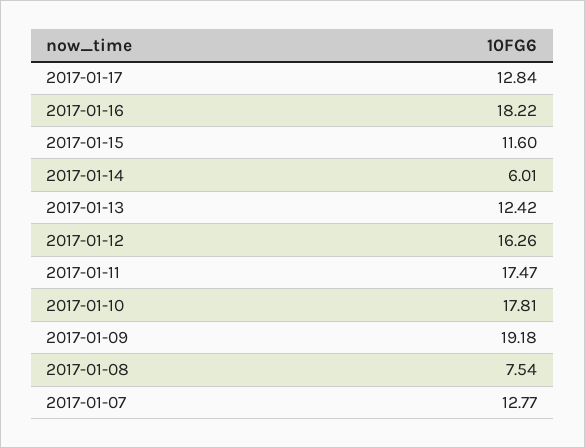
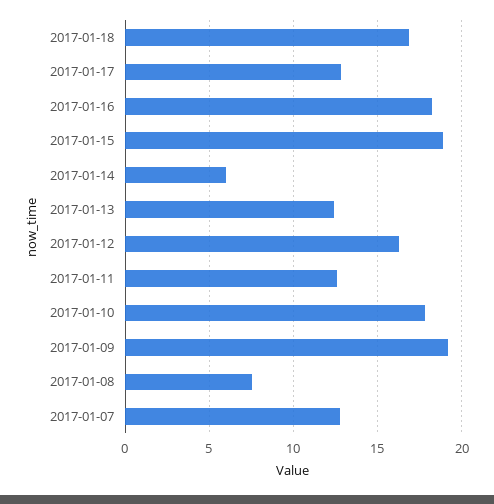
  {
    "2017-01-17": 12.84,
    "2017-01-16": 18.22,
-   "2017-01-15": 11.6,
+   "2017-01-15": 19,
    "2017-01-14": 6.01,
    "2017-01-13": 12.42,
    "2017-01-12": 16.26,
-   "2017-01-11": 17.47,
+   "2017-01-11": 12.5,
    "2017-01-10": 17.81,
    "2017-01-09": 19.18,
    "2017-01-08": 7.54,
-   "2017-01-07": 12.77
+   "2017-01-07": 12.77,
+   "2017-01-18": 17
  }

